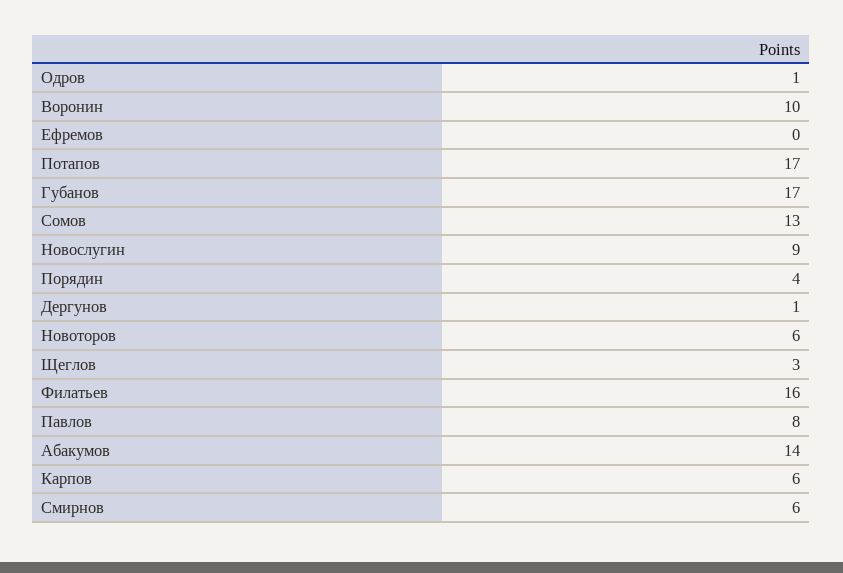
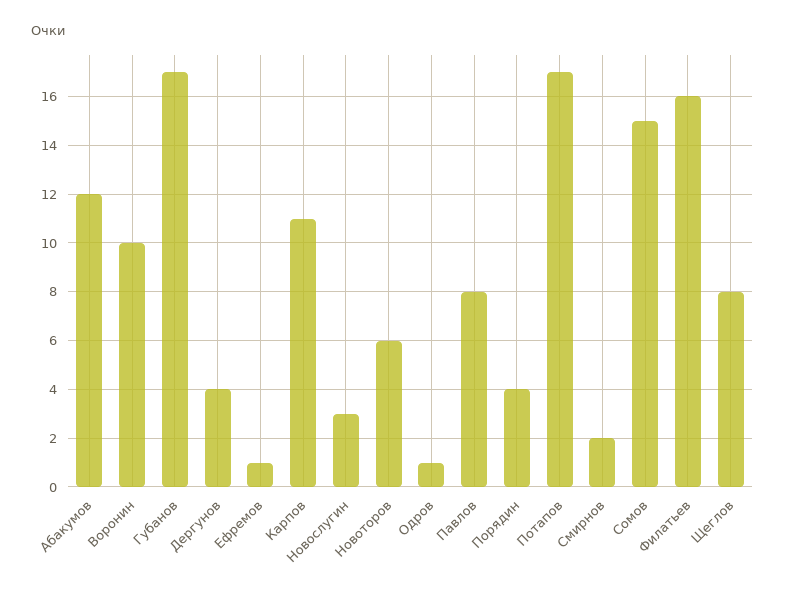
  {
    "Одров": 1,
    "Воронин": 10,
-   "Ефремов": 0,
+   "Ефремов": 1,
    "Потапов": 17,
    "Губанов": 17,
-   "Сомов": 13,
+   "Сомов": 15,
-   "Новослугин": 9,
+   "Новослугин": 3,
    "Порядин": 4,
-   "Дергунов": 1,
+   "Дергунов": 4,
    "Новоторов": 6,
-   "Щеглов": 3,
+   "Щеглов": 8,
    "Филатьев": 16,
    "Павлов": 8,
-   "Абакумов": 14,
+   "Абакумов": 12,
-   "Карпов": 6,
+   "Карпов": 11,
-   "Смирнов": 6
+   "Смирнов": 2
  }

